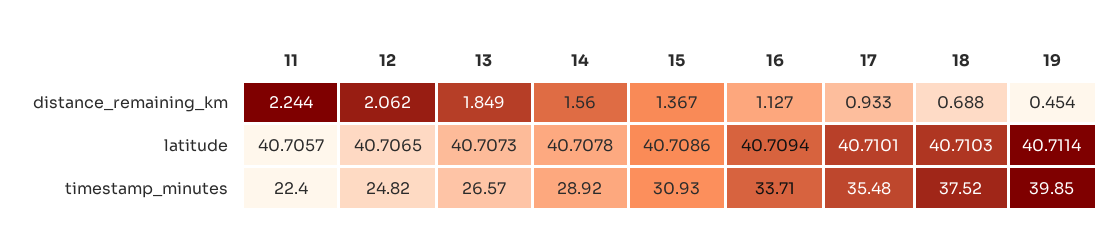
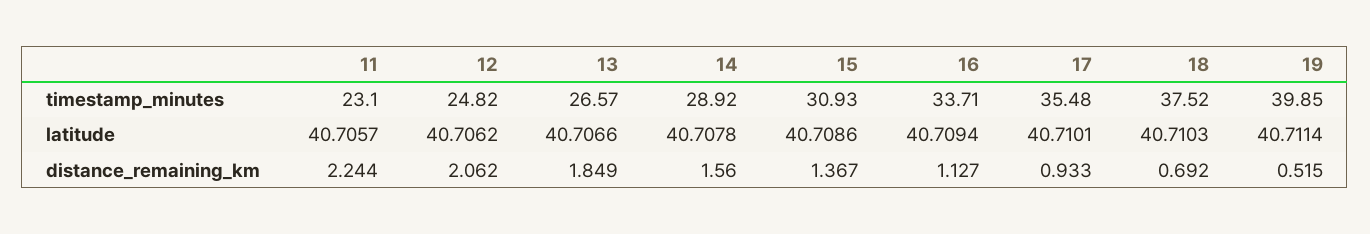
  {
    "11": {
      "distance_remaining_km": 2.244,
      "latitude": 40.7057,
-     "timestamp_minutes": 22.4
+     "timestamp_minutes": 23.1
    },
    "12": {
      "distance_remaining_km": 2.062,
-     "latitude": 40.7065,
+     "latitude": 40.7062,
      "timestamp_minutes": 24.82
    },
    "13": {
      "distance_remaining_km": 1.849,
-     "latitude": 40.7073,
+     "latitude": 40.7066,
      "timestamp_minutes": 26.57
    },
    "14": {
      "distance_remaining_km": 1.56,
      "latitude": 40.7078,
      "timestamp_minutes": 28.92
    },
    "15": {
      "distance_remaining_km": 1.367,
      "latitude": 40.7086,
      "timestamp_minutes": 30.93
    },
    "16": {
      "distance_remaining_km": 1.127,
      "latitude": 40.7094,
      "timestamp_minutes": 33.71
    },
    "17": {
      "distance_remaining_km": 0.933,
      "latitude": 40.7101,
      "timestamp_minutes": 35.48
    },
    "18": {
-     "distance_remaining_km": 0.688,
+     "distance_remaining_km": 0.692,
      "latitude": 40.7103,
      "timestamp_minutes": 37.52
    },
    "19": {
-     "distance_remaining_km": 0.454,
+     "distance_remaining_km": 0.515,
      "latitude": 40.7114,
      "timestamp_minutes": 39.85
    }
  }

